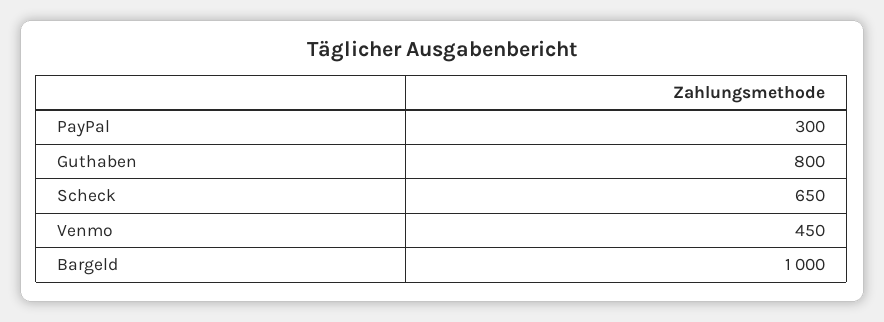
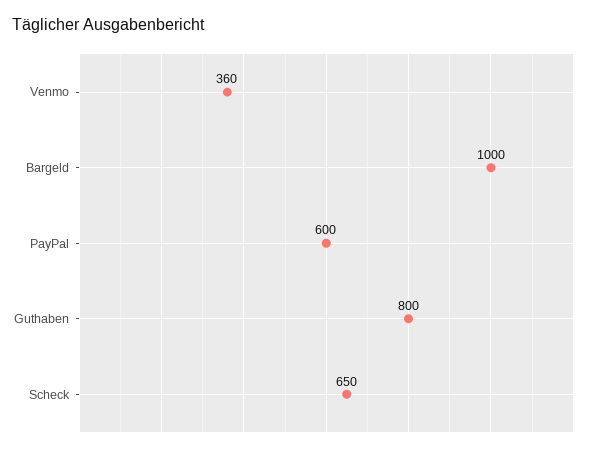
  {
-   "PayPal": 300,
+   "PayPal": 600,
    "Guthaben": 800,
    "Scheck": 650,
-   "Venmo": 450,
+   "Venmo": 360,
    "Bargeld": 1000
  }

